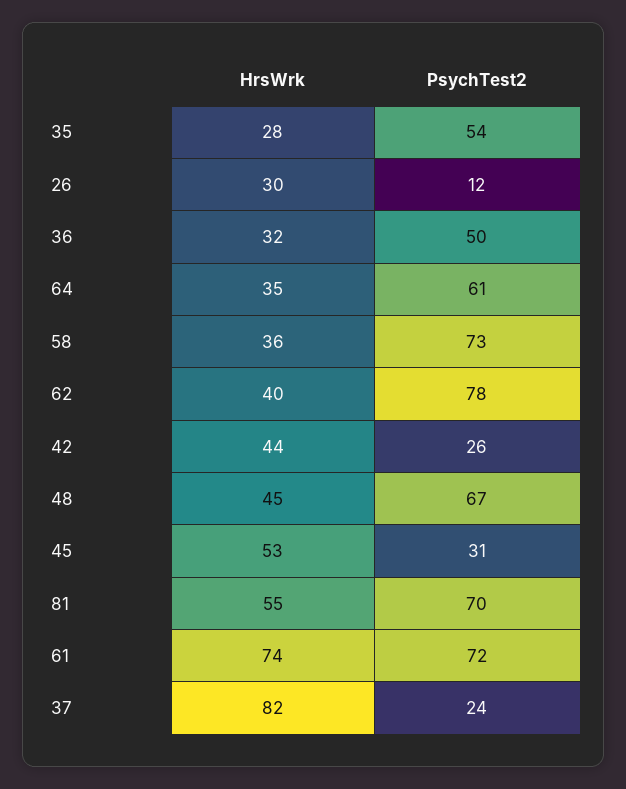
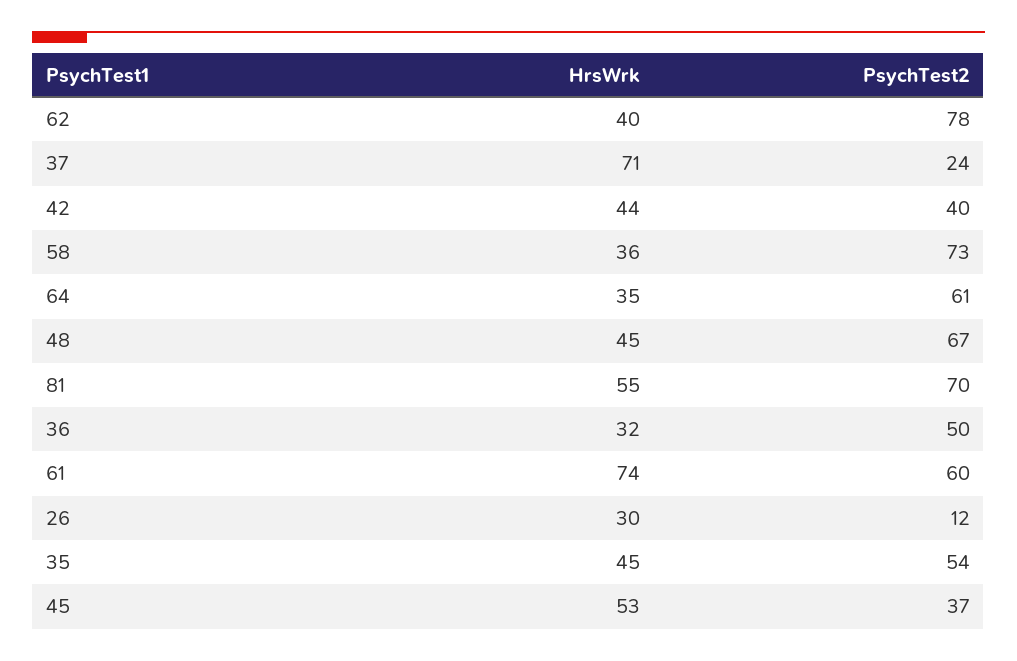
  {
    "HrsWrk": {
-     "35": 28,
+     "35": 45,
      "26": 30,
      "36": 32,
      "64": 35,
      "58": 36,
      "62": 40,
      "42": 44,
      "48": 45,
      "45": 53,
      "81": 55,
      "61": 74,
-     "37": 82
+     "37": 71
    },
    "PsychTest2": {
      "35": 54,
      "26": 12,
      "36": 50,
      "64": 61,
      "58": 73,
      "62": 78,
-     "42": 26,
+     "42": 40,
      "48": 67,
-     "45": 31,
+     "45": 37,
      "81": 70,
-     "61": 72,
+     "61": 60,
      "37": 24
    }
  }

